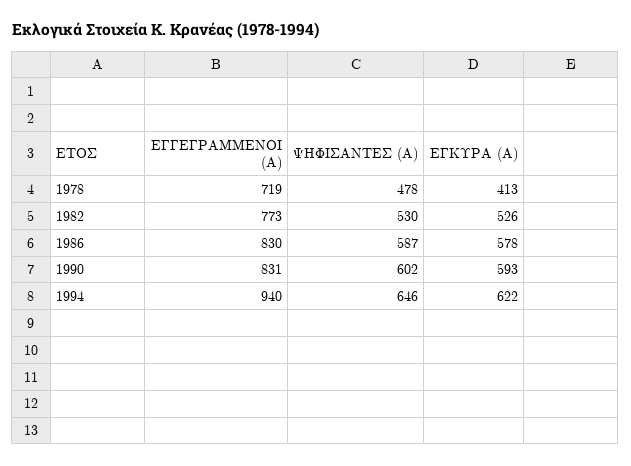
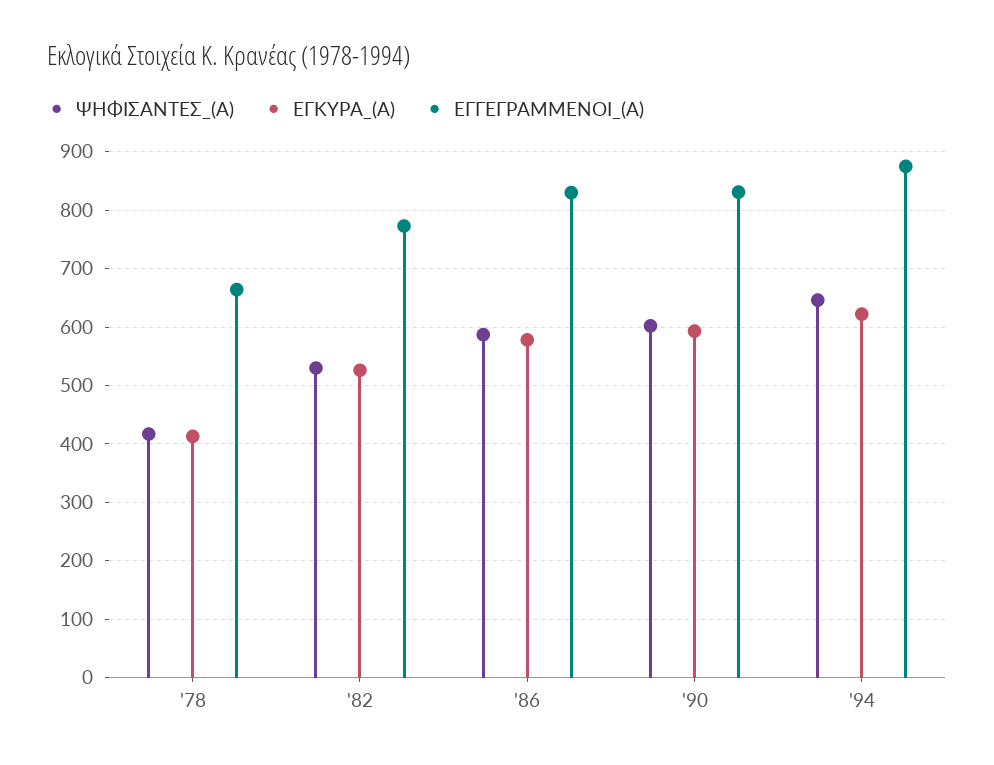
  {
    "ΕΓΓΕΓΡΑΜΜΕΝΟΙ (Α)": {
-     "1978": 719,
+     "1978": 660,
      "1982": 773,
      "1986": 830,
      "1990": 831,
-     "1994": 940
+     "1994": 880
    },
    "ΨΗΦΙΣΑΝΤΕΣ (Α)": {
-     "1978": 478,
+     "1978": 420,
      "1982": 530,
      "1986": 587,
      "1990": 602,
      "1994": 646
    },
    "ΕΓΚΥΡΑ (Α)": {
      "1978": 413,
      "1982": 526,
      "1986": 578,
      "1990": 593,
      "1994": 622
    }
  }

